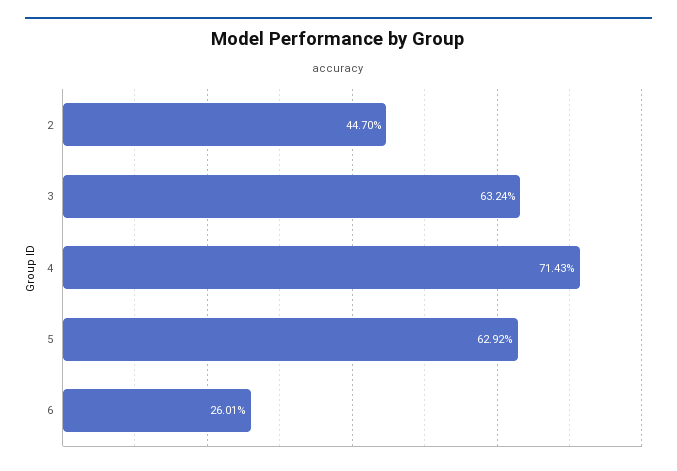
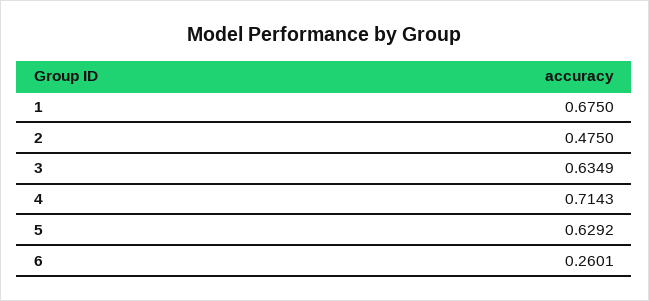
  {
-   "2": 0.447,
+   "2": 0.475,
-   "3": 0.6324,
+   "3": 0.6349,
    "4": 0.7143,
    "5": 0.6292,
-   "6": 0.2601
+   "6": 0.2601,
+   "1": 0.675
  }

